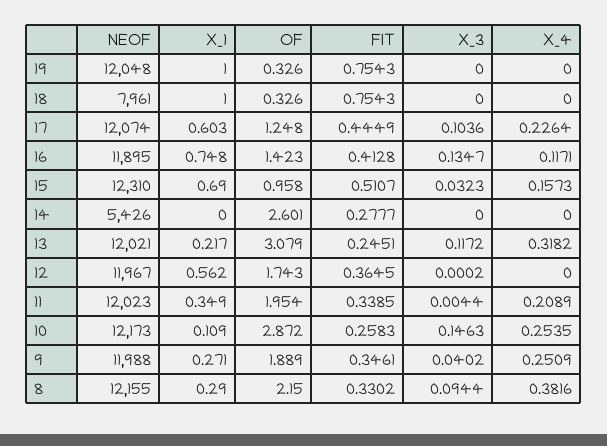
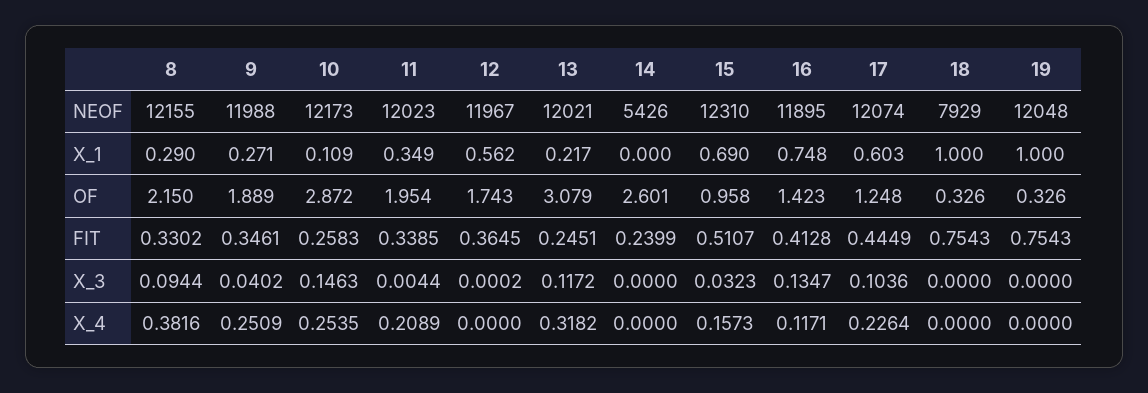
  {
    "NEOF": {
      "19": 12048,
-     "18": 7961,
+     "18": 7929,
      "17": 12074,
      "16": 11895,
      "15": 12310,
      "14": 5426,
      "13": 12021,
      "12": 11967,
      "11": 12023,
      "10": 12173,
      "9": 11988,
      "8": 12155
    },
    "X_1": {
      "19": 1,
      "18": 1,
      "17": 0.603,
      "16": 0.748,
      "15": 0.69,
      "14": 0,
      "13": 0.217,
      "12": 0.562,
      "11": 0.349,
      "10": 0.109,
      "9": 0.271,
      "8": 0.29
    },
    "OF": {
      "19": 0.326,
      "18": 0.326,
      "17": 1.248,
      "16": 1.423,
      "15": 0.958,
      "14": 2.601,
      "13": 3.079,
      "12": 1.743,
      "11": 1.954,
      "10": 2.872,
      "9": 1.889,
      "8": 2.15
    },
    "FIT": {
      "19": 0.7543,
      "18": 0.7543,
      "17": 0.4449,
      "16": 0.4128,
      "15": 0.5107,
-     "14": 0.2777,
+     "14": 0.2399,
      "13": 0.2451,
      "12": 0.3645,
      "11": 0.3385,
      "10": 0.2583,
      "9": 0.3461,
      "8": 0.3302
    },
    "X_3": {
      "19": 0,
      "18": 0,
      "17": 0.1036,
      "16": 0.1347,
      "15": 0.0323,
      "14": 0,
      "13": 0.1172,
      "12": 0.0002,
      "11": 0.0044,
      "10": 0.1463,
      "9": 0.0402,
      "8": 0.0944
    },
    "X_4": {
      "19": 0,
      "18": 0,
      "17": 0.2264,
      "16": 0.1171,
      "15": 0.1573,
      "14": 0,
      "13": 0.3182,
      "12": 0,
      "11": 0.2089,
      "10": 0.2535,
      "9": 0.2509,
      "8": 0.3816
    }
  }

